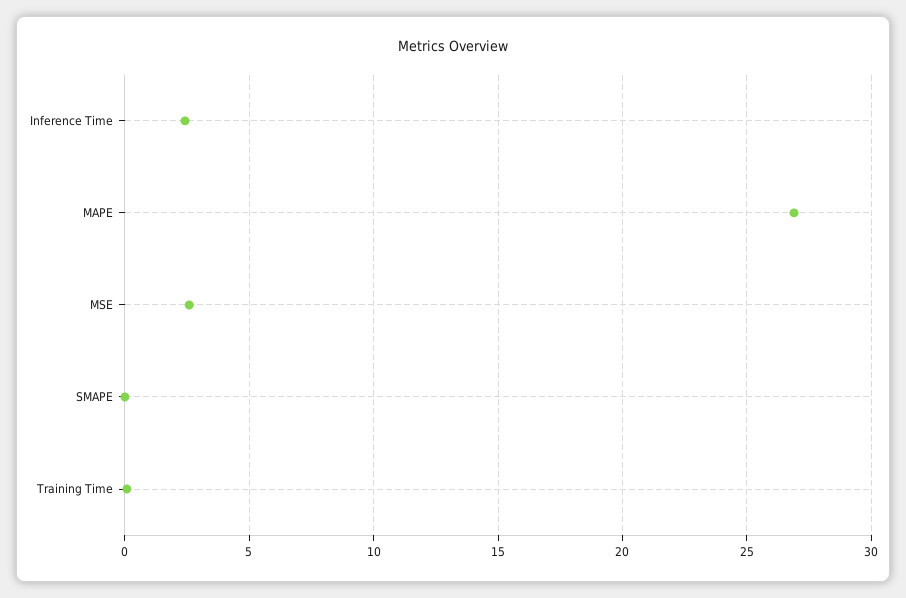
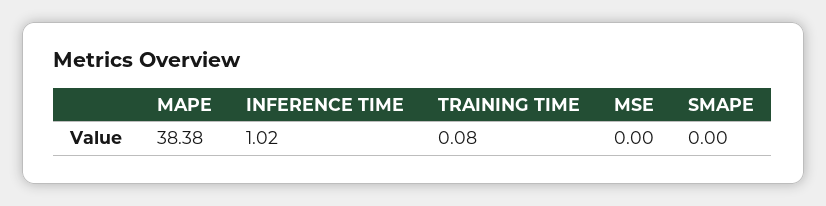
  {
-   "Inference Time": 2.5,
+   "Inference Time": 1.02,
-   "MAPE": 27,
+   "MAPE": 38.38,
-   "MSE": 2.5,
+   "MSE": 0,
    "SMAPE": 0,
    "Training Time": 0.08
  }

